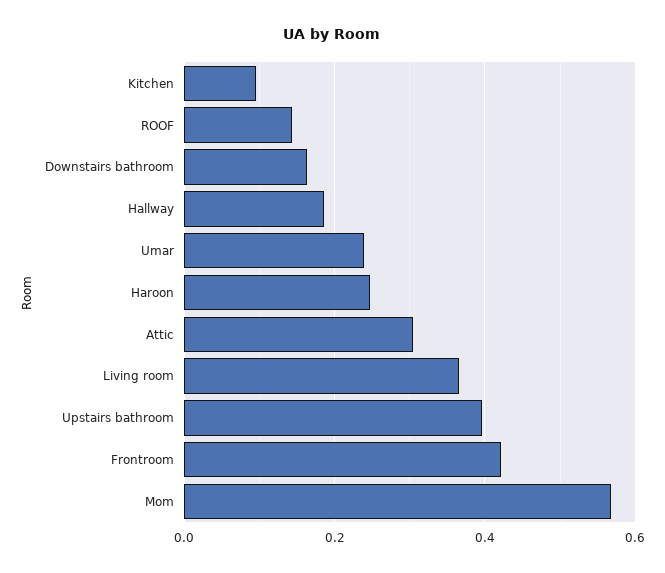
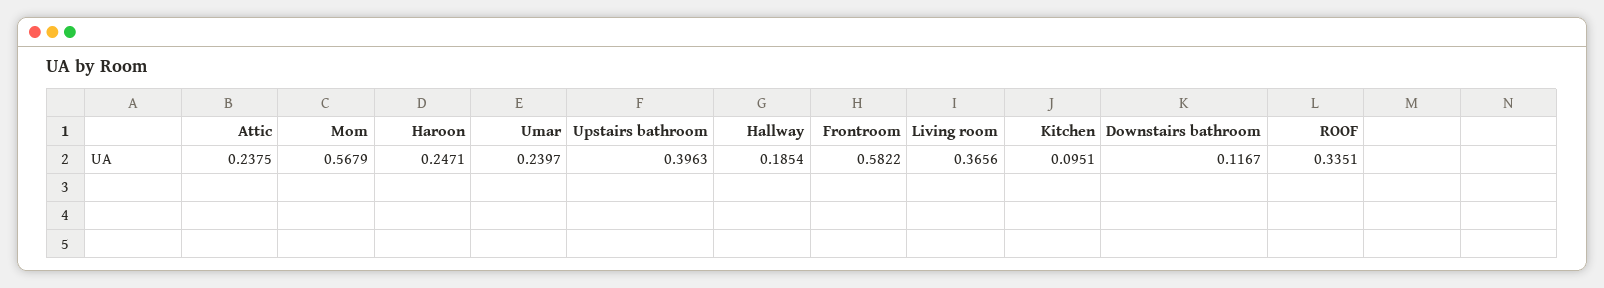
  {
    "Kitchen": 0.0951,
-   "ROOF": 0.14,
+   "ROOF": 0.3351,
-   "Downstairs bathroom": 0.16,
+   "Downstairs bathroom": 0.1167,
    "Hallway": 0.1854,
    "Umar": 0.2397,
    "Haroon": 0.2471,
-   "Attic": 0.3,
+   "Attic": 0.2375,
    "Living room": 0.3656,
    "Upstairs bathroom": 0.3963,
-   "Frontroom": 0.42,
+   "Frontroom": 0.5822,
    "Mom": 0.5679
  }

